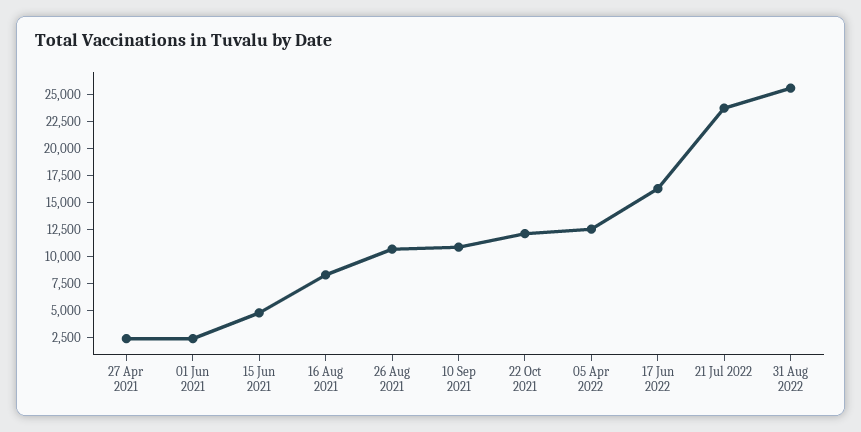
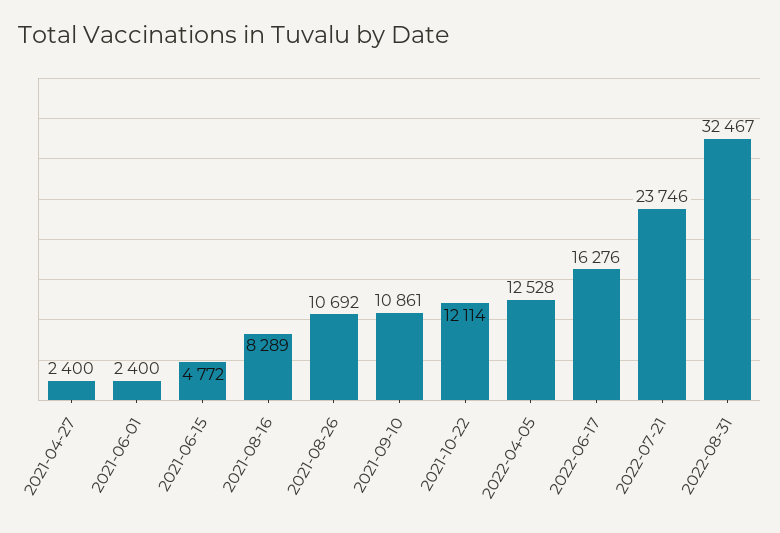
  {
    "27 Apr 2021": 2400,
    "01 Jun 2021": 2400,
    "15 Jun 2021": 4772,
    "16 Aug 2021": 8289,
    "26 Aug 2021": 10692,
    "10 Sep 2021": 10861,
    "22 Oct 2021": 12114,
    "05 Apr 2022": 12528,
    "17 Jun 2022": 16276,
    "21 Jul 2022": 23746,
-   "31 Aug 2022": 25000
+   "31 Aug 2022": 32467
  }

